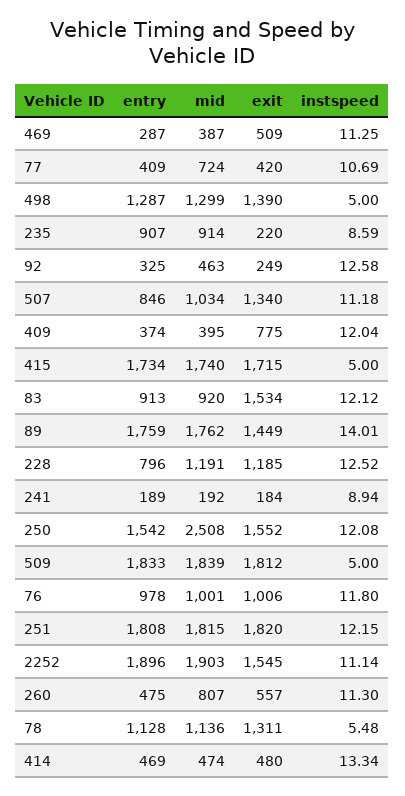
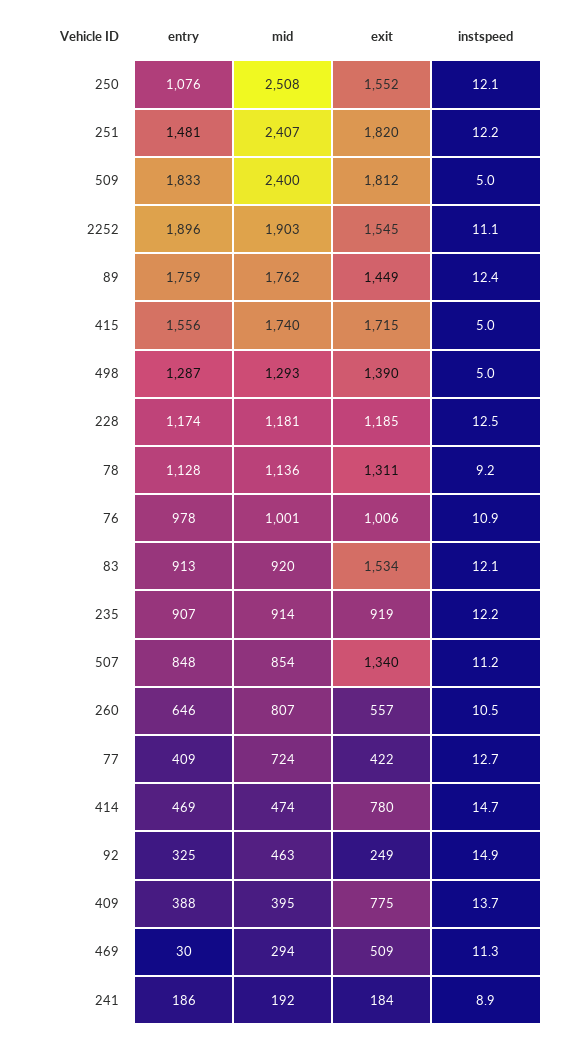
  {
    "entry": {
-     "469": 287,
+     "469": 30,
      "77": 409,
      "498": 1287,
      "235": 907,
      "92": 325,
-     "507": 846,
+     "507": 848,
-     "409": 374,
+     "409": 388,
-     "415": 1734,
+     "415": 1556,
      "83": 913,
      "89": 1759,
-     "228": 796,
+     "228": 1174,
-     "241": 189,
+     "241": 186,
-     "250": 1542,
+     "250": 1076,
      "509": 1833,
      "76": 978,
-     "251": 1808,
+     "251": 1481,
      "2252": 1896,
-     "260": 475,
+     "260": 646,
      "78": 1128,
      "414": 469
    },
    "mid": {
-     "469": 387,
+     "469": 294,
      "77": 724,
-     "498": 1299,
+     "498": 1293,
      "235": 914,
      "92": 463,
-     "507": 1034,
+     "507": 854,
      "409": 395,
      "415": 1740,
      "83": 920,
      "89": 1762,
-     "228": 1191,
+     "228": 1181,
      "241": 192,
      "250": 2508,
-     "509": 1839,
+     "509": 2400,
      "76": 1001,
-     "251": 1815,
+     "251": 2407,
      "2252": 1903,
      "260": 807,
      "78": 1136,
      "414": 474
    },
    "exit": {
      "469": 509,
-     "77": 420,
+     "77": 422,
      "498": 1390,
-     "235": 220,
+     "235": 919,
      "92": 249,
      "507": 1340,
      "409": 775,
      "415": 1715,
      "83": 1534,
      "89": 1449,
      "228": 1185,
      "241": 184,
      "250": 1552,
      "509": 1812,
      "76": 1006,
      "251": 1820,
      "2252": 1545,
      "260": 557,
      "78": 1311,
-     "414": 480
+     "414": 780
    },
    "instspeed": {
      "469": 11.25,
-     "77": 10.69,
+     "77": 12.7,
      "498": 5,
-     "235": 8.59,
+     "235": 12.2,
-     "92": 12.58,
+     "92": 14.9,
      "507": 11.18,
-     "409": 12.04,
+     "409": 13.7,
      "415": 5,
      "83": 12.12,
-     "89": 14.01,
+     "89": 12.4,
      "228": 12.52,
      "241": 8.94,
      "250": 12.08,
      "509": 5,
-     "76": 11.8,
+     "76": 10.9,
      "251": 12.15,
      "2252": 11.14,
-     "260": 11.3,
+     "260": 10.5,
-     "78": 5.48,
+     "78": 9.2,
-     "414": 13.34
+     "414": 14.7
    }
  }

